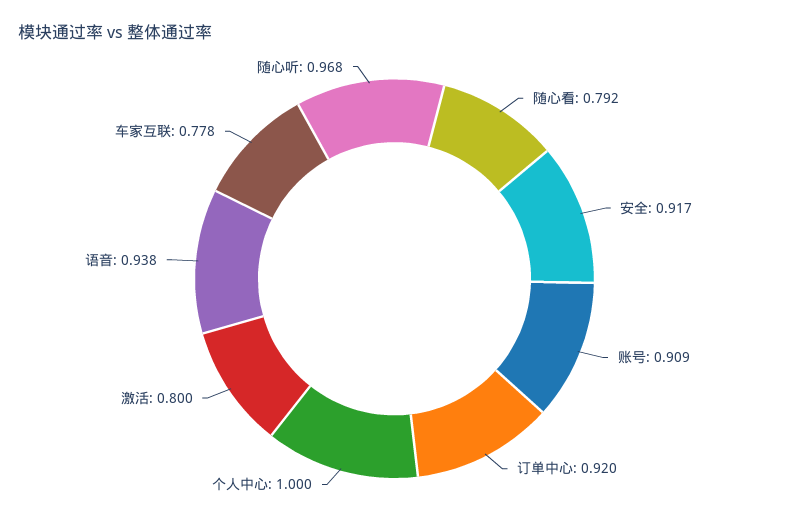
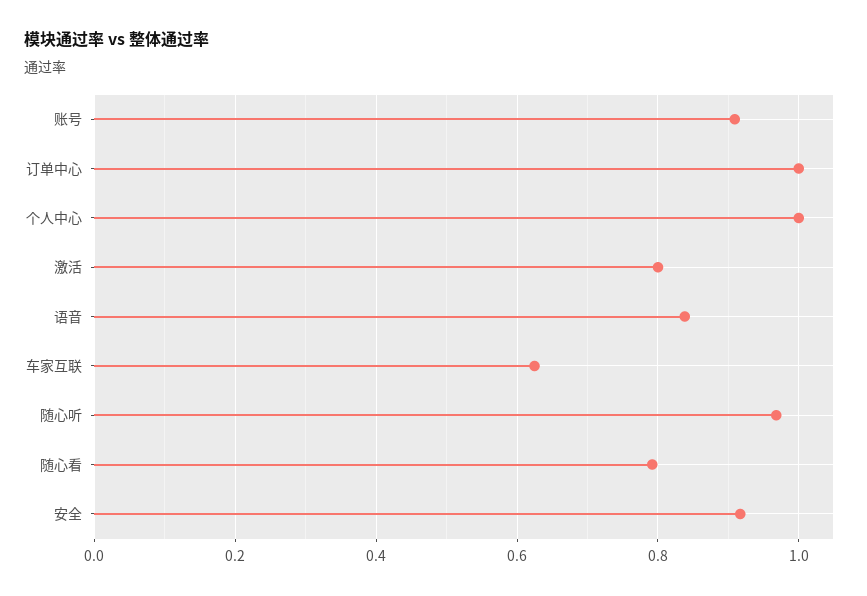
  {
    "随心看": 0.792,
    "安全": 0.917,
    "账号": 0.909,
-   "订单中心": 0.92,
+   "订单中心": 1,
    "个人中心": 1,
    "激活": 0.8,
-   "语音": 0.938,
+   "语音": 0.84,
-   "车家互联": 0.778,
+   "车家互联": 0.62,
    "随心听": 0.968
  }

